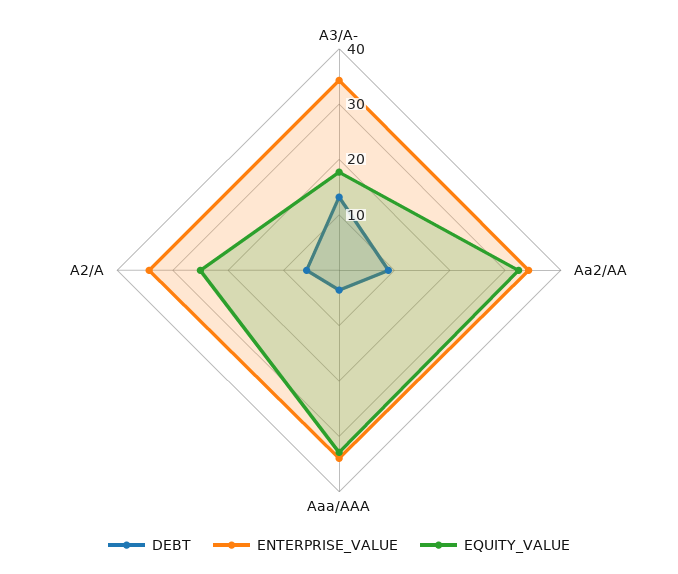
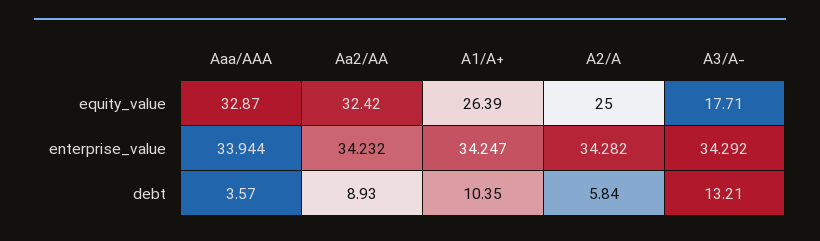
  {
    "DEBT": {
      "A3/A-": 13.21,
      "Aa2/AA": 8.93,
      "Aaa/AAA": 3.57,
-     "A2/A": 5.84
+     "A2/A": 5.84,
+     "A1/A+": 10.35
    },
    "ENTERPRISE_VALUE": {
      "A3/A-": 34.292,
      "Aa2/AA": 34.232,
      "Aaa/AAA": 33.944,
-     "A2/A": 34.282
+     "A2/A": 34.282,
+     "A1/A+": 34.247
    },
    "EQUITY_VALUE": {
      "A3/A-": 17.71,
      "Aa2/AA": 32.42,
      "Aaa/AAA": 32.87,
-     "A2/A": 25
+     "A2/A": 25,
+     "A1/A+": 26.39
    }
  }

